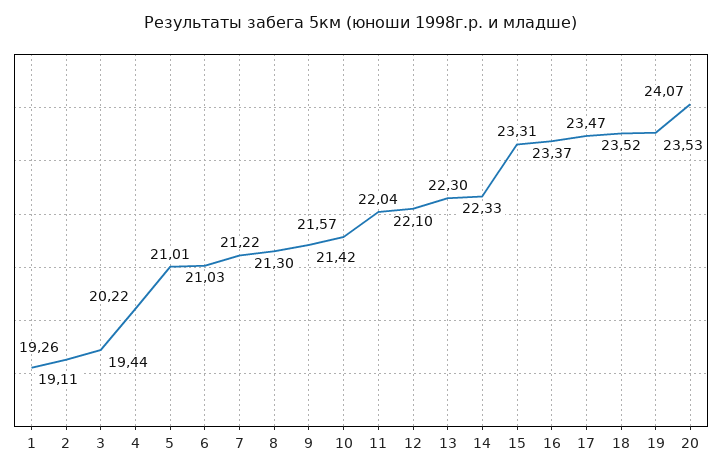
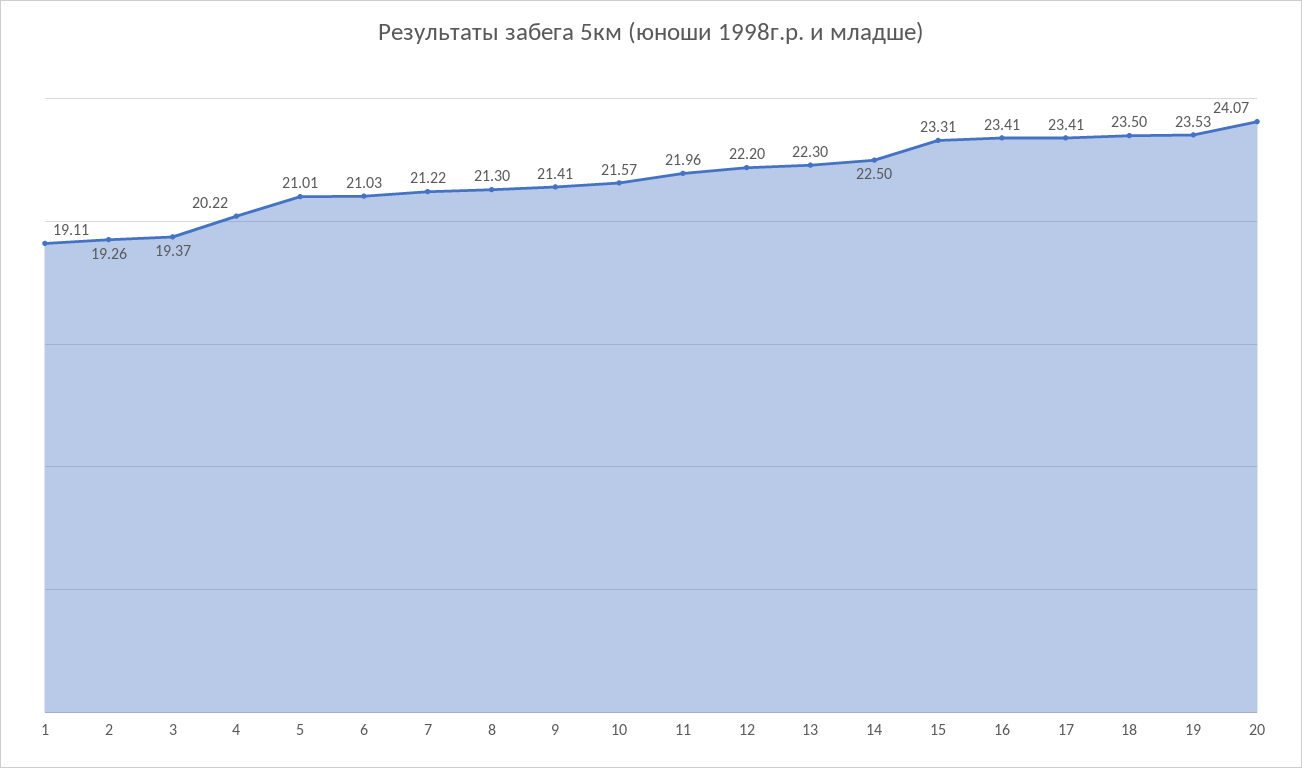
  {
    "1": 19.11,
    "2": 19.26,
-   "3": 19.44,
+   "3": 19.37,
    "4": 20.22,
    "5": 21.01,
    "6": 21.03,
    "7": 21.22,
    "8": 21.3,
-   "9": 21.42,
+   "9": 21.41,
    "10": 21.57,
-   "11": 22.04,
+   "11": 21.96,
-   "12": 22.1,
+   "12": 22.2,
    "13": 22.3,
-   "14": 22.33,
+   "14": 22.5,
    "15": 23.31,
-   "16": 23.37,
+   "16": 23.41,
-   "17": 23.47,
+   "17": 23.41,
-   "18": 23.52,
+   "18": 23.5,
    "19": 23.53,
    "20": 24.07
  }

